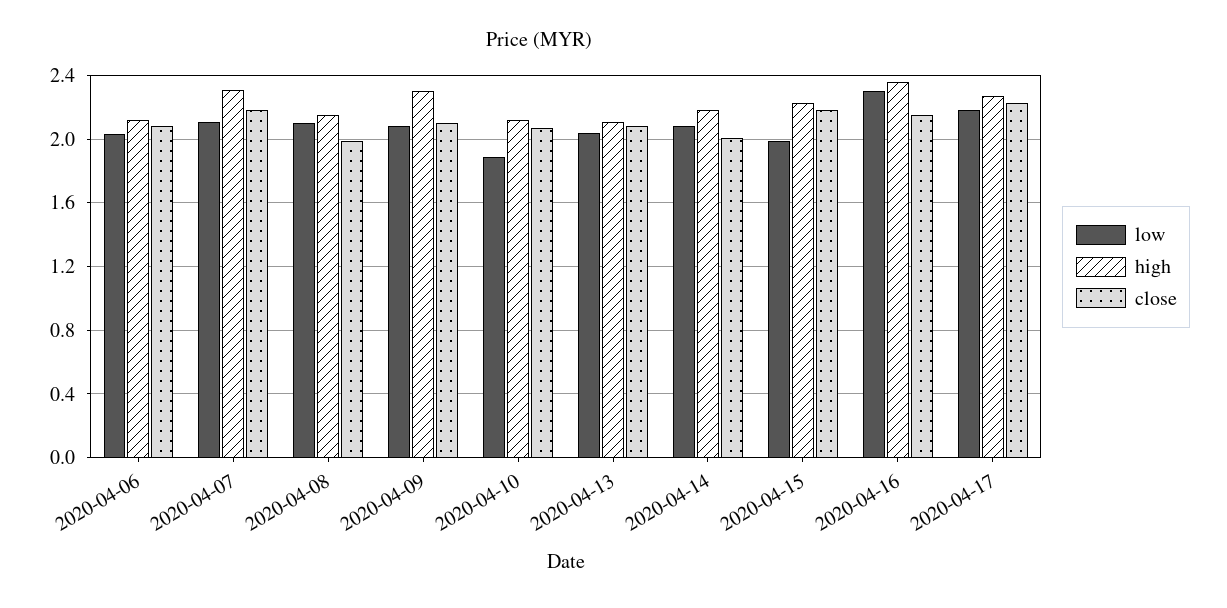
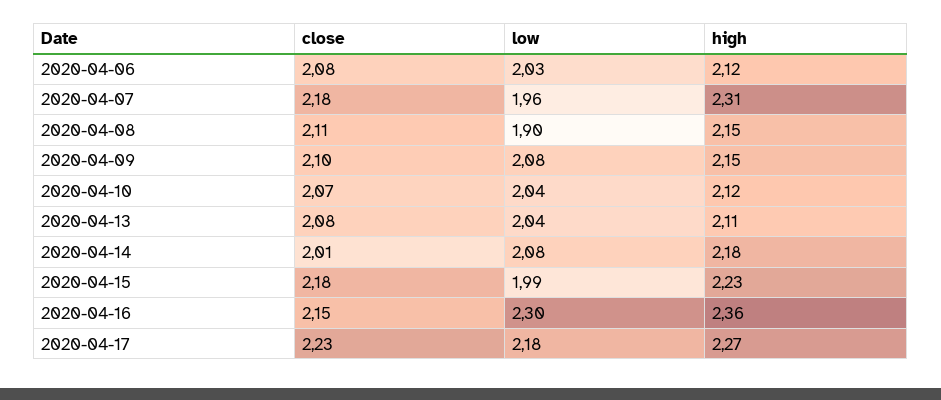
  {
    "low": {
      "2020-04-06": 2.03,
-     "2020-04-07": 2.1,
+     "2020-04-07": 1.96,
-     "2020-04-08": 2.1,
+     "2020-04-08": 1.9,
      "2020-04-09": 2.08,
-     "2020-04-10": 1.9,
+     "2020-04-10": 2.04,
      "2020-04-13": 2.04,
      "2020-04-14": 2.08,
      "2020-04-15": 1.99,
      "2020-04-16": 2.3,
      "2020-04-17": 2.18
    },
    "high": {
      "2020-04-06": 2.12,
      "2020-04-07": 2.31,
      "2020-04-08": 2.15,
-     "2020-04-09": 2.3,
+     "2020-04-09": 2.15,
      "2020-04-10": 2.12,
      "2020-04-13": 2.11,
      "2020-04-14": 2.18,
      "2020-04-15": 2.23,
      "2020-04-16": 2.36,
      "2020-04-17": 2.27
    },
    "close": {
      "2020-04-06": 2.08,
      "2020-04-07": 2.18,
-     "2020-04-08": 2,
+     "2020-04-08": 2.11,
      "2020-04-09": 2.1,
      "2020-04-10": 2.07,
      "2020-04-13": 2.08,
      "2020-04-14": 2.01,
      "2020-04-15": 2.18,
      "2020-04-16": 2.15,
      "2020-04-17": 2.23
    }
  }

